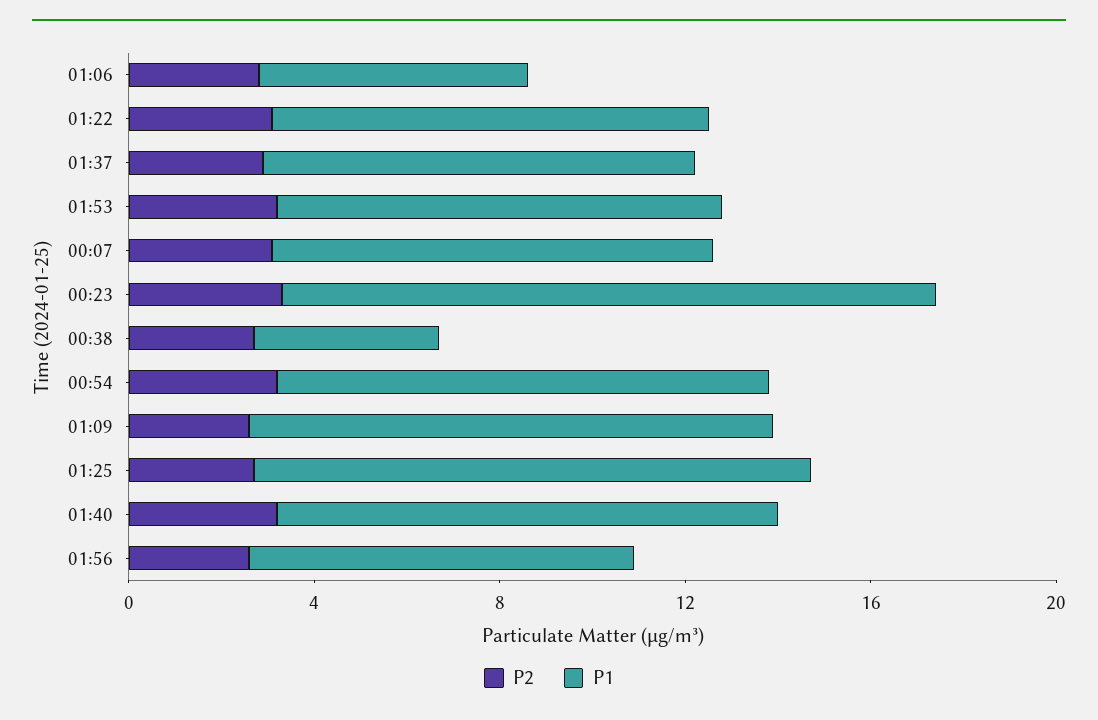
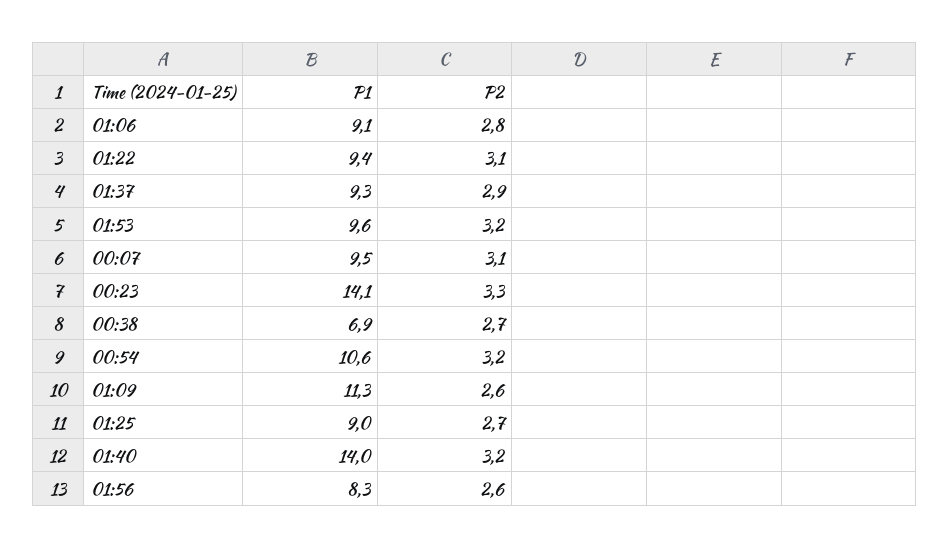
  {
    "P2": {
      "01:06": 2.8,
      "01:22": 3.1,
      "01:37": 2.9,
      "01:53": 3.2,
      "00:07": 3.1,
      "00:23": 3.3,
      "00:38": 2.7,
      "00:54": 3.2,
      "01:09": 2.6,
      "01:25": 2.7,
      "01:40": 3.2,
      "01:56": 2.6
    },
    "P1": {
-     "01:06": 6,
+     "01:06": 9.1,
      "01:22": 9.4,
      "01:37": 9.3,
      "01:53": 9.6,
      "00:07": 9.5,
      "00:23": 14.1,
-     "00:38": 4,
+     "00:38": 6.9,
      "00:54": 10.6,
      "01:09": 11.3,
-     "01:25": 12,
+     "01:25": 9,
-     "01:40": 11,
+     "01:40": 14,
      "01:56": 8.3
    }
  }

